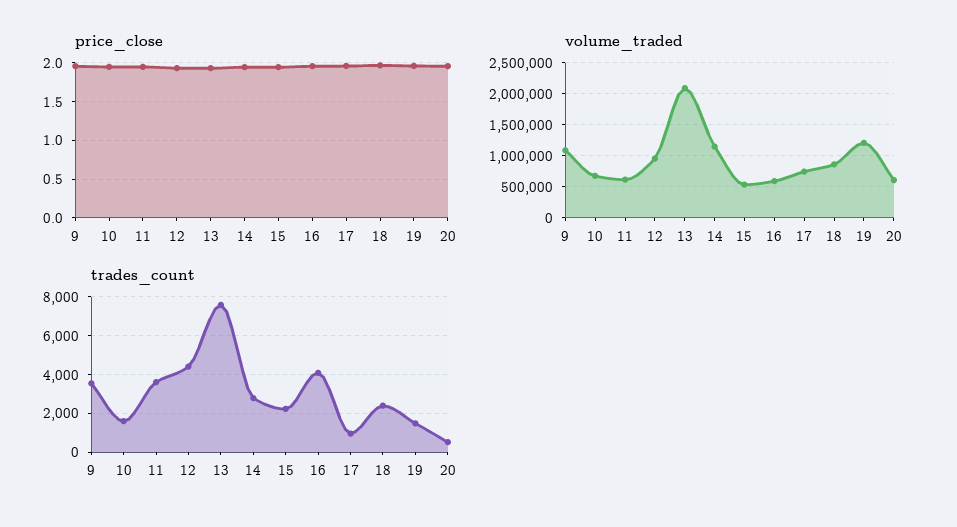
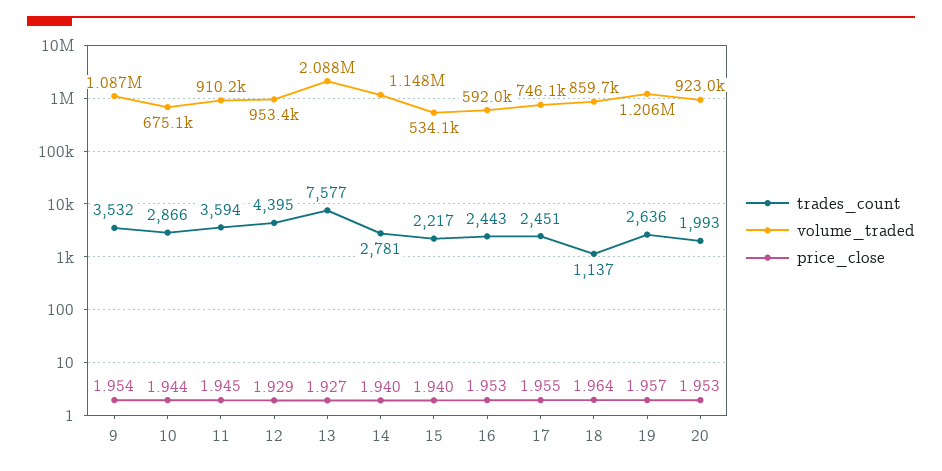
  {
    "price_close": {
      "9": 1.954,
      "10": 1.944,
      "11": 1.945,
      "12": 1.929,
      "13": 1.927,
      "14": 1.94,
      "15": 1.94,
      "16": 1.953,
      "17": 1.955,
      "18": 1.964,
      "19": 1.957,
      "20": 1.953
    },
    "volume_traded": {
      "9": 1087000,
      "10": 675100,
-     "11": 600000,
+     "11": 910200,
      "12": 953400,
      "13": 2088000,
      "14": 1148000,
      "15": 534100,
      "16": 592000,
      "17": 746100,
      "18": 859700,
      "19": 1206000,
-     "20": 600000
+     "20": 923000
    },
    "trades_count": {
      "9": 3532,
-     "10": 1500,
+     "10": 2866,
      "11": 3594,
      "12": 4395,
      "13": 7577,
      "14": 2781,
      "15": 2217,
-     "16": 4000,
+     "16": 2443,
-     "17": 1000,
+     "17": 2451,
-     "18": 2500,
+     "18": 1137,
-     "19": 1500,
+     "19": 2636,
-     "20": 500
+     "20": 1993
    }
  }

